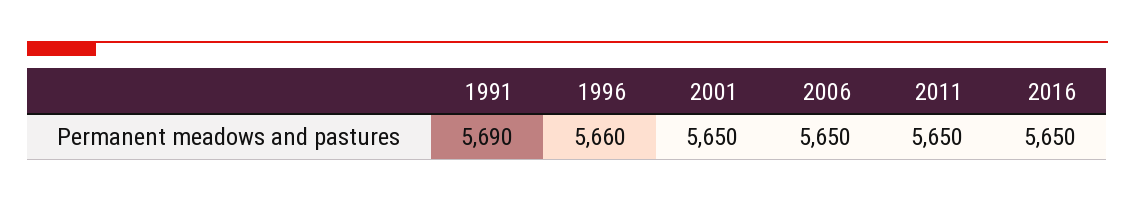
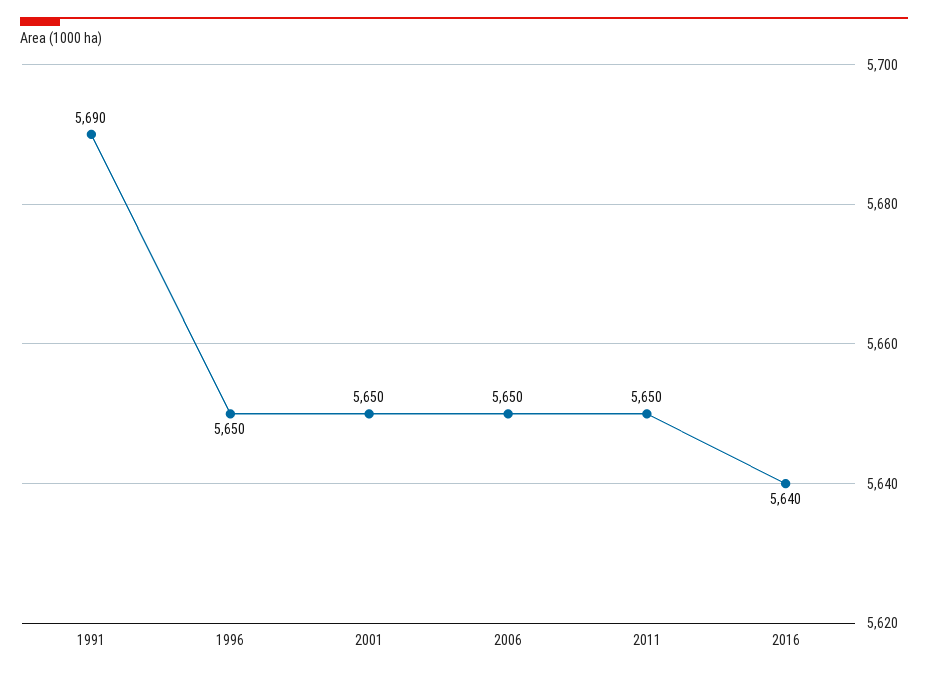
  {
    "1991": 5690,
-   "1996": 5660,
+   "1996": 5650,
    "2001": 5650,
    "2006": 5650,
    "2011": 5650,
-   "2016": 5650
+   "2016": 5640
  }

